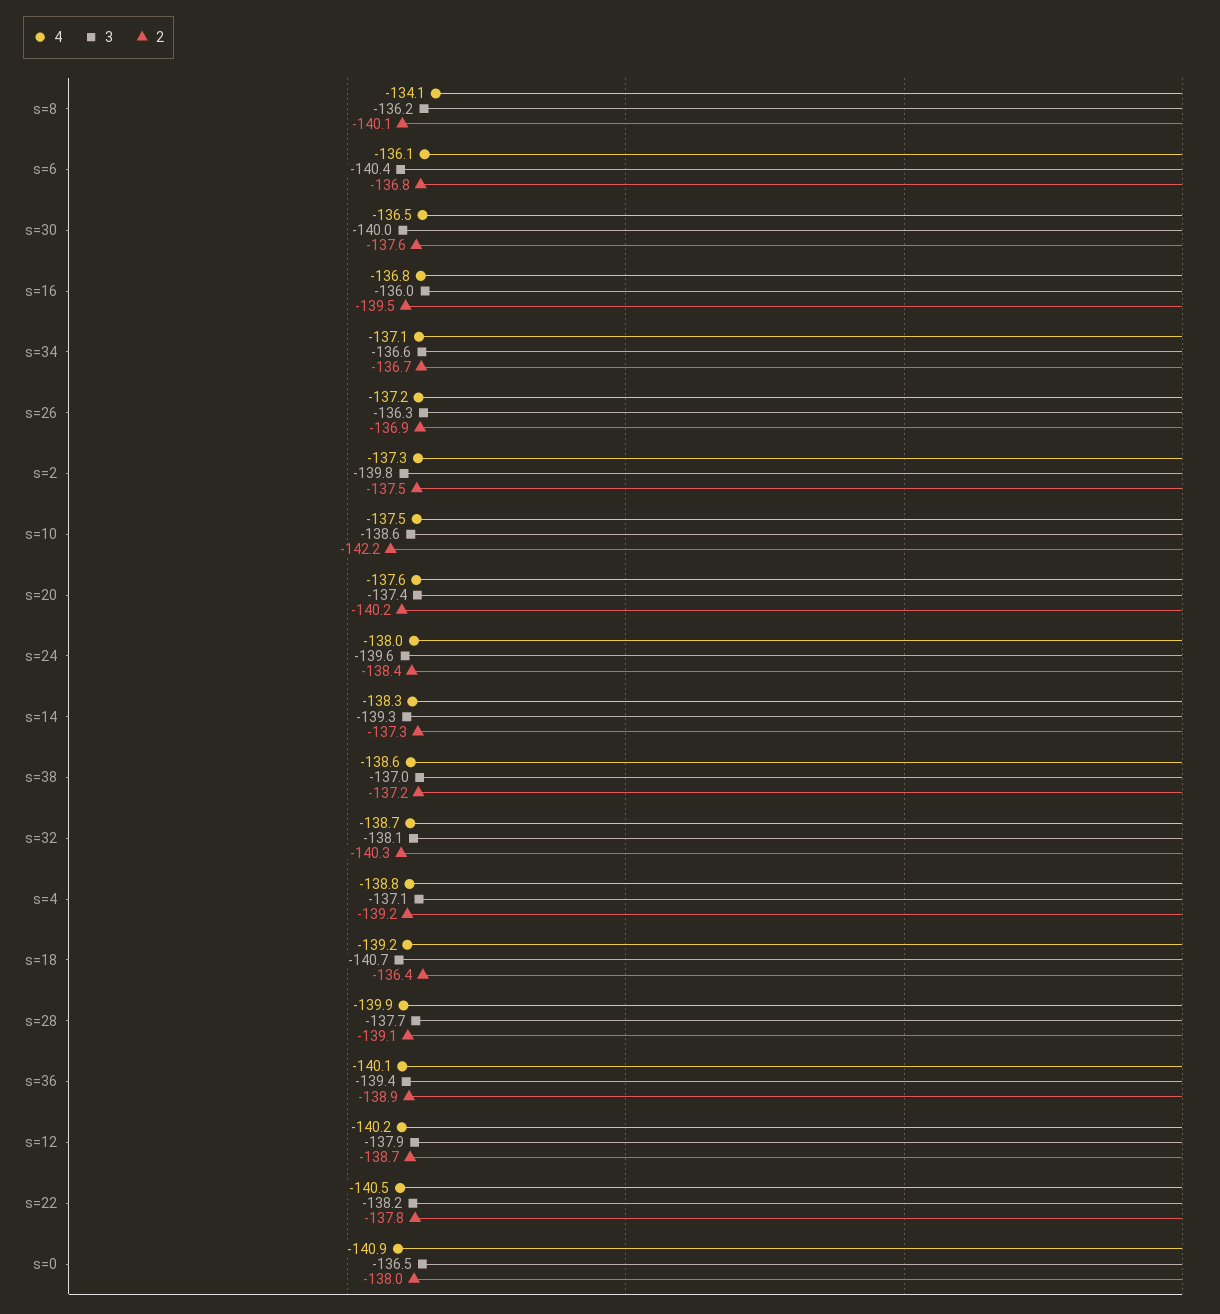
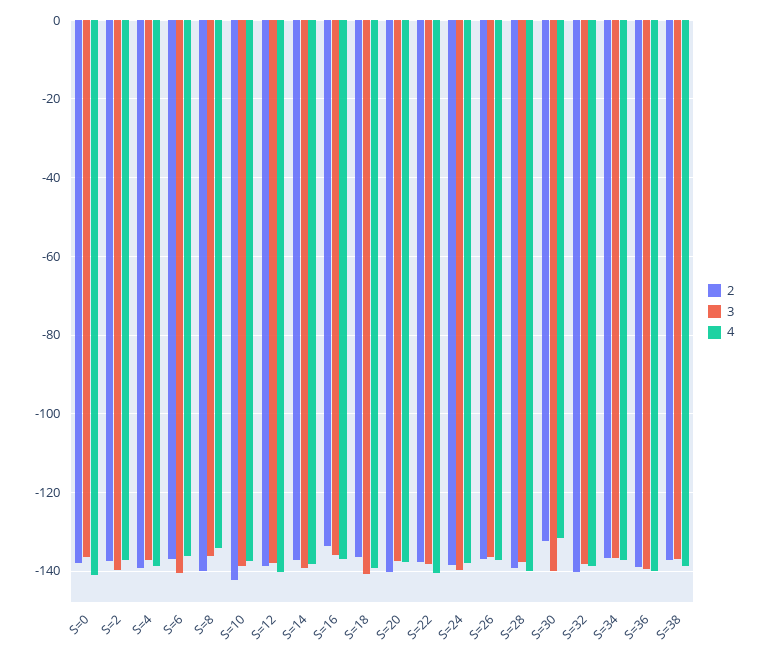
  {
    "4": {
      "s=8": -134.1,
      "s=6": -136.1,
-     "s=30": -136.5,
+     "s=30": -132,
      "s=16": -136.8,
      "s=34": -137.1,
      "s=26": -137.2,
      "s=2": -137.3,
      "s=10": -137.5,
      "s=20": -137.6,
      "s=24": -138,
      "s=14": -138.3,
      "s=38": -138.6,
      "s=32": -138.7,
      "s=4": -138.8,
      "s=18": -139.2,
      "s=28": -139.9,
      "s=36": -140.1,
      "s=12": -140.2,
      "s=22": -140.5,
      "s=0": -140.9
    },
    "3": {
      "s=8": -136.2,
      "s=6": -140.4,
      "s=30": -140,
      "s=16": -136,
      "s=34": -136.6,
      "s=26": -136.3,
      "s=2": -139.8,
      "s=10": -138.6,
      "s=20": -137.4,
      "s=24": -139.6,
      "s=14": -139.3,
      "s=38": -137,
      "s=32": -138.1,
      "s=4": -137.1,
      "s=18": -140.7,
      "s=28": -137.7,
      "s=36": -139.4,
      "s=12": -137.9,
      "s=22": -138.2,
      "s=0": -136.5
    },
    "2": {
      "s=8": -140.1,
      "s=6": -136.8,
-     "s=30": -137.6,
+     "s=30": -132,
-     "s=16": -139.5,
+     "s=16": -134,
      "s=34": -136.7,
      "s=26": -136.9,
      "s=2": -137.5,
      "s=10": -142.2,
      "s=20": -140.2,
      "s=24": -138.4,
      "s=14": -137.3,
      "s=38": -137.2,
      "s=32": -140.3,
      "s=4": -139.2,
      "s=18": -136.4,
      "s=28": -139.1,
      "s=36": -138.9,
      "s=12": -138.7,
      "s=22": -137.8,
      "s=0": -138
    }
  }

